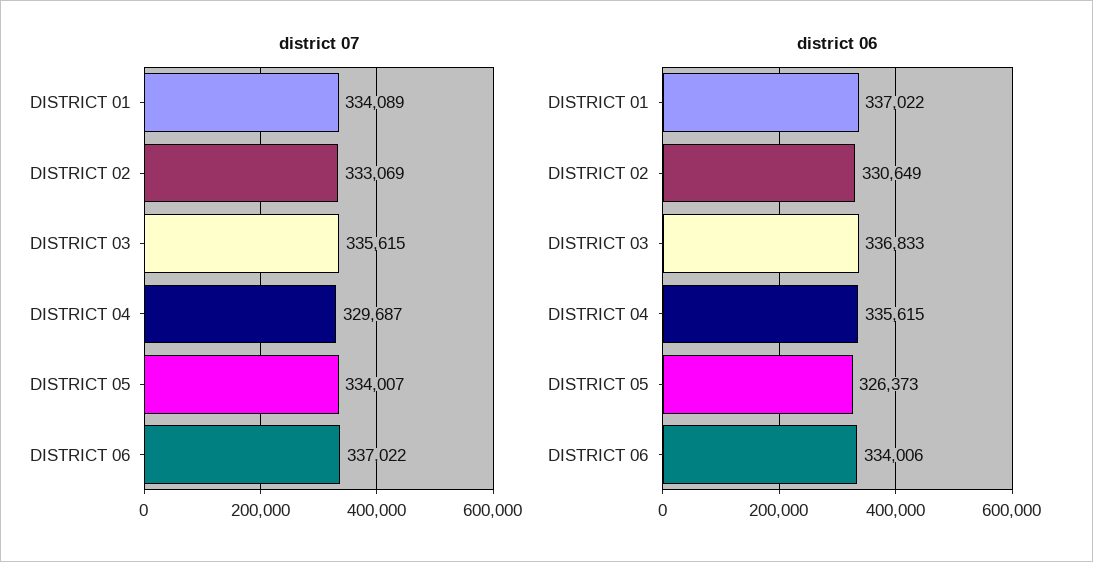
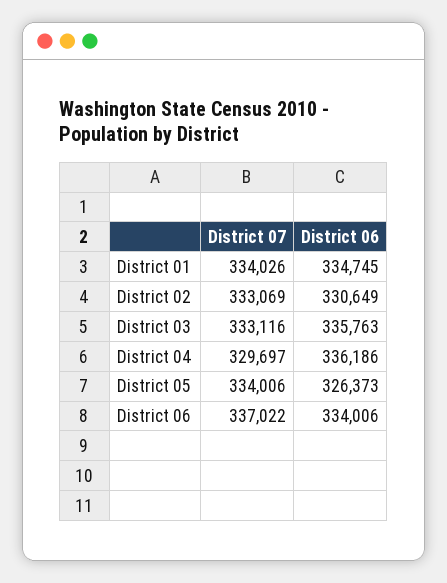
  {
    "district 07": {
-     "DISTRICT 01": 334089,
+     "DISTRICT 01": 334026,
      "DISTRICT 02": 333069,
-     "DISTRICT 03": 335615,
+     "DISTRICT 03": 333116,
-     "DISTRICT 04": 329687,
+     "DISTRICT 04": 329697,
-     "DISTRICT 05": 334007,
+     "DISTRICT 05": 334006,
      "DISTRICT 06": 337022
    },
    "district 06": {
-     "DISTRICT 01": 337022,
+     "DISTRICT 01": 334745,
      "DISTRICT 02": 330649,
-     "DISTRICT 03": 336833,
+     "DISTRICT 03": 335763,
-     "DISTRICT 04": 335615,
+     "DISTRICT 04": 336186,
      "DISTRICT 05": 326373,
      "DISTRICT 06": 334006
    }
  }

